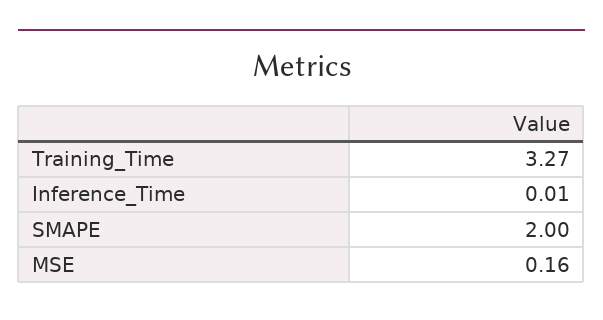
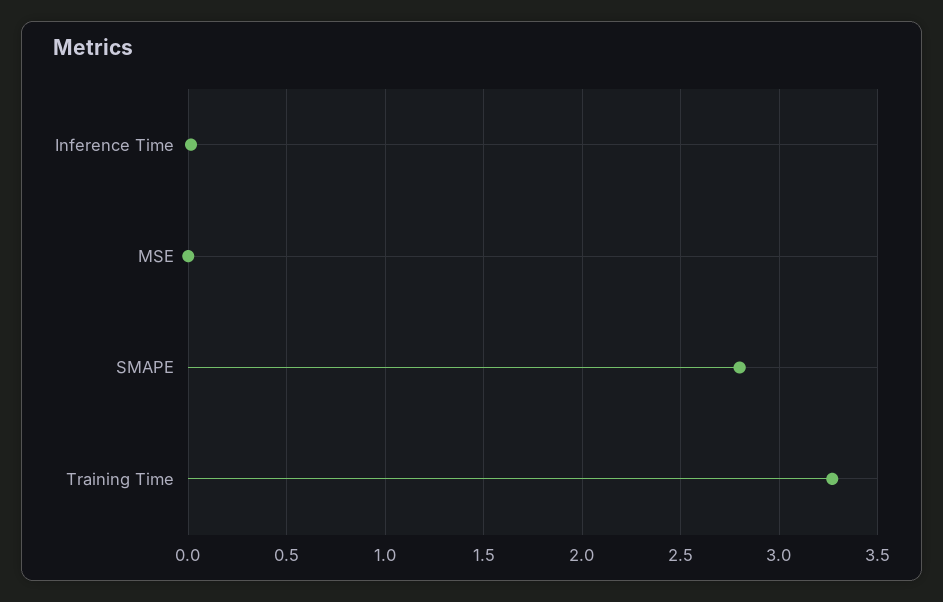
  {
    "Training_Time": 3.27,
    "Inference_Time": 0.01,
-   "SMAPE": 2,
+   "SMAPE": 2.8,
-   "MSE": 0.16
+   "MSE": 0
  }

